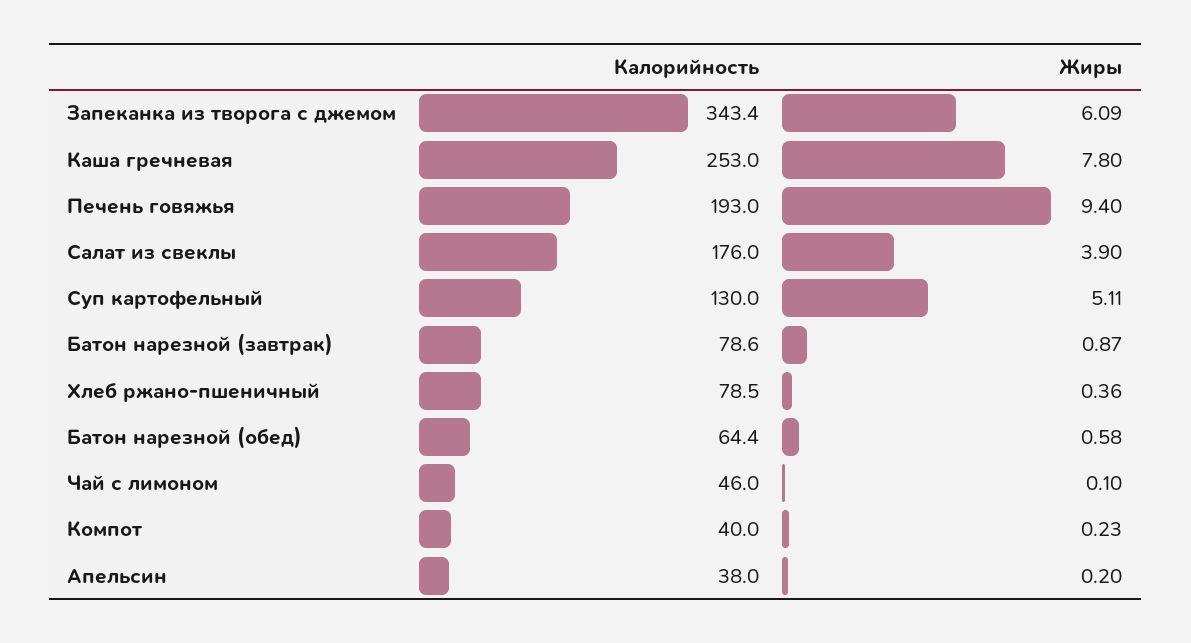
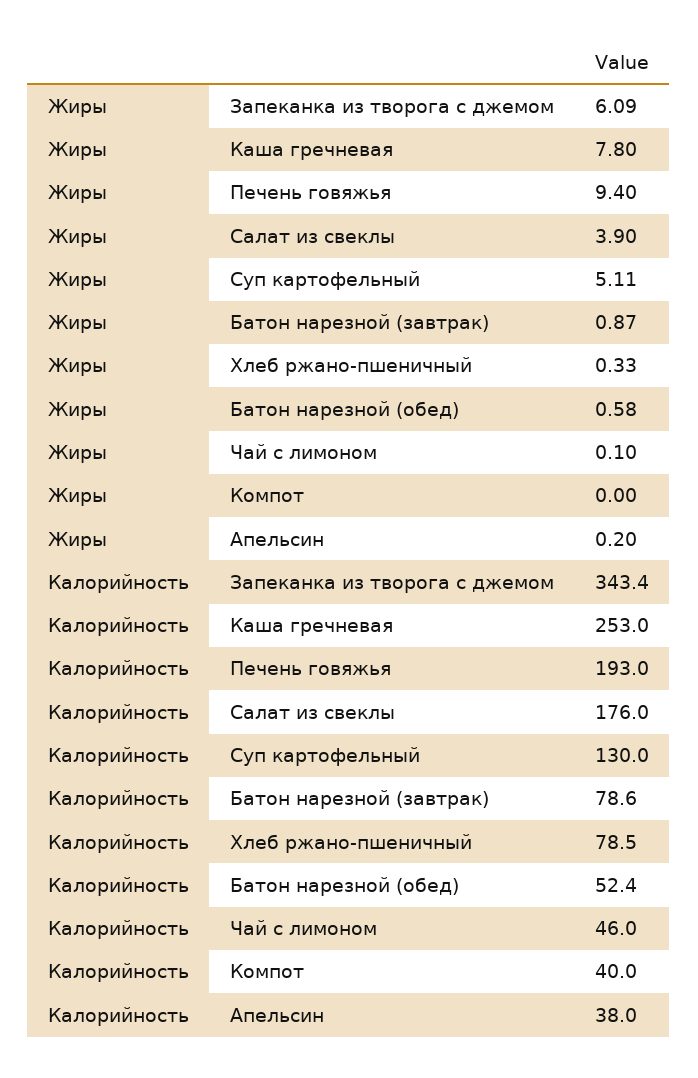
  {
    "Калорийность": {
      "Запеканка из творога с джемом": 343.4,
      "Каша гречневая": 253,
      "Печень говяжья": 193,
      "Салат из свеклы": 176,
      "Суп картофельный": 130,
      "Батон нарезной (завтрак)": 78.6,
      "Хлеб ржано-пшеничный": 78.5,
-     "Батон нарезной (обед)": 64.4,
+     "Батон нарезной (обед)": 52.4,
      "Чай с лимоном": 46,
      "Компот": 40,
      "Апельсин": 38
    },
    "Жиры": {
      "Запеканка из творога с джемом": 6.09,
      "Каша гречневая": 7.8,
      "Печень говяжья": 9.4,
      "Салат из свеклы": 3.9,
      "Суп картофельный": 5.11,
      "Батон нарезной (завтрак)": 0.87,
-     "Хлеб ржано-пшеничный": 0.36,
+     "Хлеб ржано-пшеничный": 0.33,
      "Батон нарезной (обед)": 0.58,
      "Чай с лимоном": 0.1,
-     "Компот": 0.23,
+     "Компот": 0,
      "Апельсин": 0.2
    }
  }

